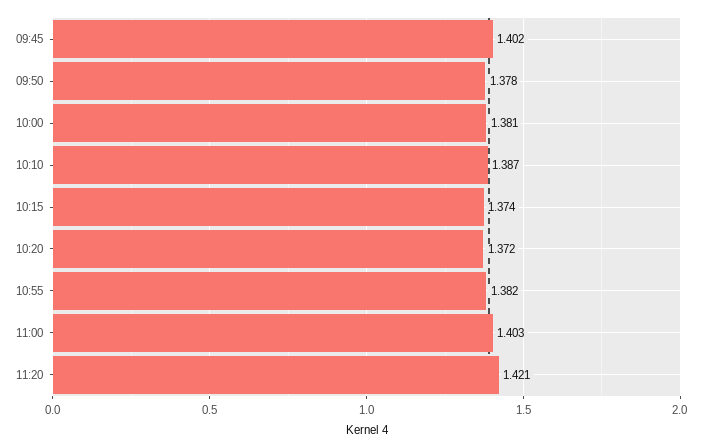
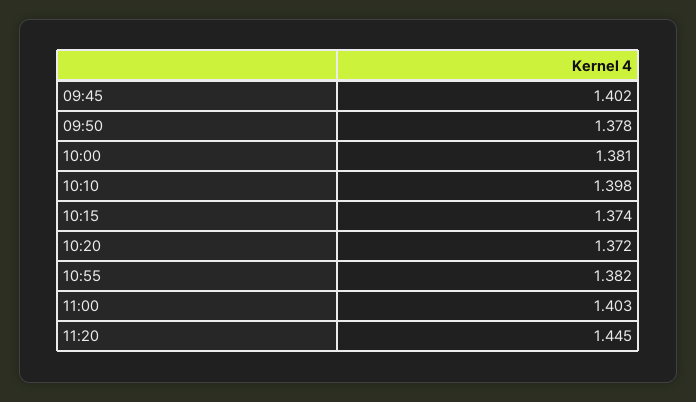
  {
    "09:45": 1.402,
    "09:50": 1.378,
    "10:00": 1.381,
-   "10:10": 1.387,
+   "10:10": 1.398,
    "10:15": 1.374,
    "10:20": 1.372,
    "10:55": 1.382,
    "11:00": 1.403,
-   "11:20": 1.421
+   "11:20": 1.445
  }

